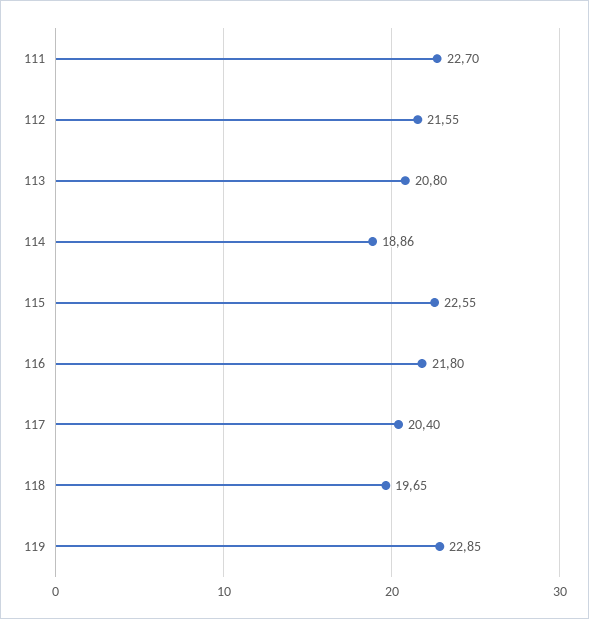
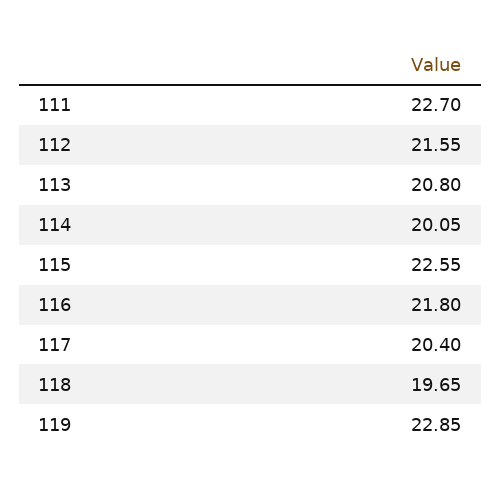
  {
    "111": 22.7,
    "112": 21.55,
    "113": 20.8,
-   "114": 18.86,
+   "114": 20.05,
    "115": 22.55,
    "116": 21.8,
    "117": 20.4,
    "118": 19.65,
    "119": 22.85
  }

